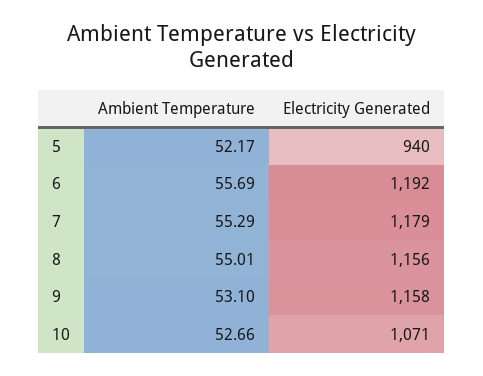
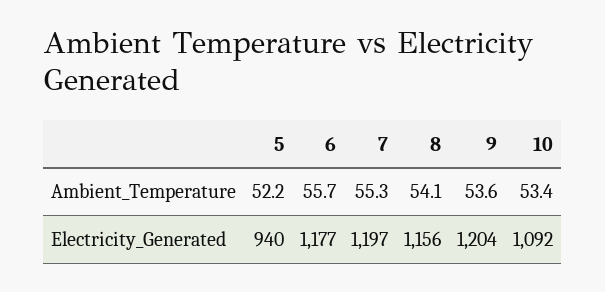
  {
    "Ambient Temperature": {
      "5": 52.17,
      "6": 55.69,
      "7": 55.29,
-     "8": 55.01,
+     "8": 54.1,
-     "9": 53.1,
+     "9": 53.6,
-     "10": 52.66
+     "10": 53.4
    },
    "Electricity Generated": {
      "5": 940,
-     "6": 1192,
+     "6": 1177,
-     "7": 1179,
+     "7": 1197,
      "8": 1156,
-     "9": 1158,
+     "9": 1204,
-     "10": 1071
+     "10": 1092
    }
  }

